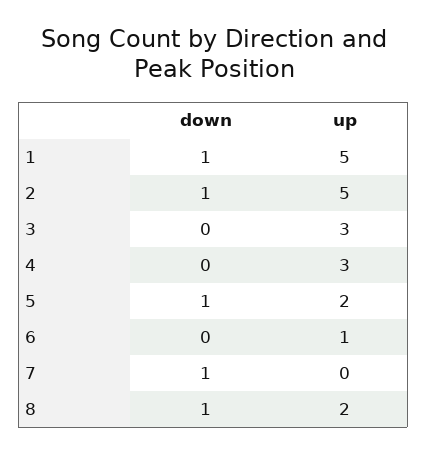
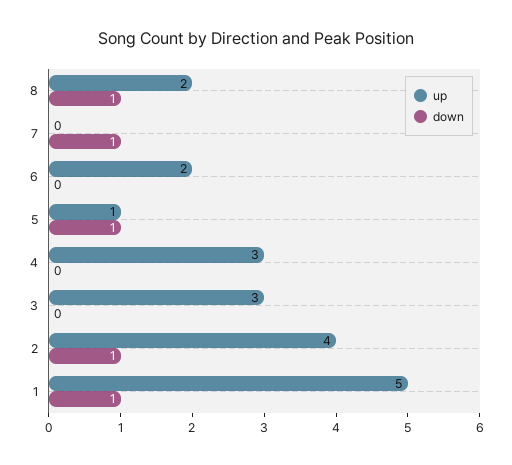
  {
    "down": {
      "1": 1,
      "2": 1,
      "3": 0,
      "4": 0,
      "5": 1,
      "6": 0,
      "7": 1,
      "8": 1
    },
    "up": {
      "1": 5,
-     "2": 5,
+     "2": 4,
      "3": 3,
      "4": 3,
-     "5": 2,
+     "5": 1,
-     "6": 1,
+     "6": 2,
      "7": 0,
      "8": 2
    }
  }

